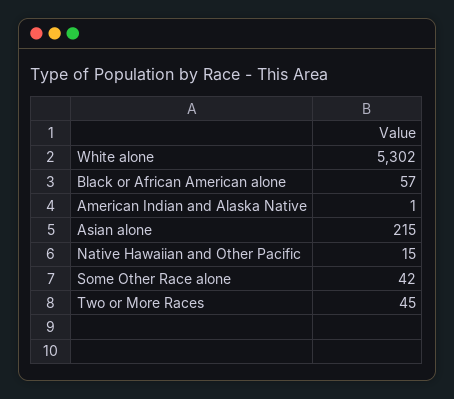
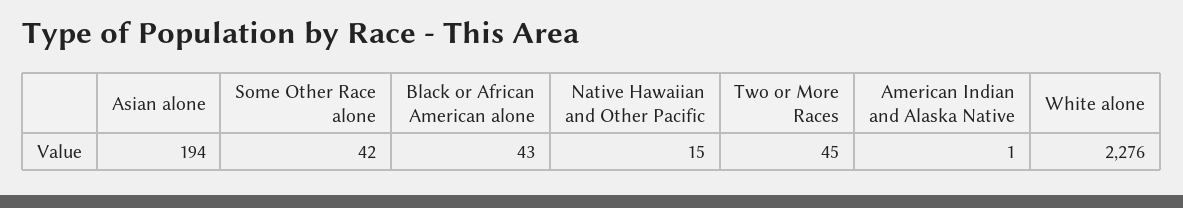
  {
-   "White alone": 5302,
+   "White alone": 2276,
-   "Black or African American alone": 57,
+   "Black or African American alone": 43,
    "American Indian and Alaska Native": 1,
-   "Asian alone": 215,
+   "Asian alone": 194,
    "Native Hawaiian and Other Pacific": 15,
    "Some Other Race alone": 42,
    "Two or More Races": 45
  }

